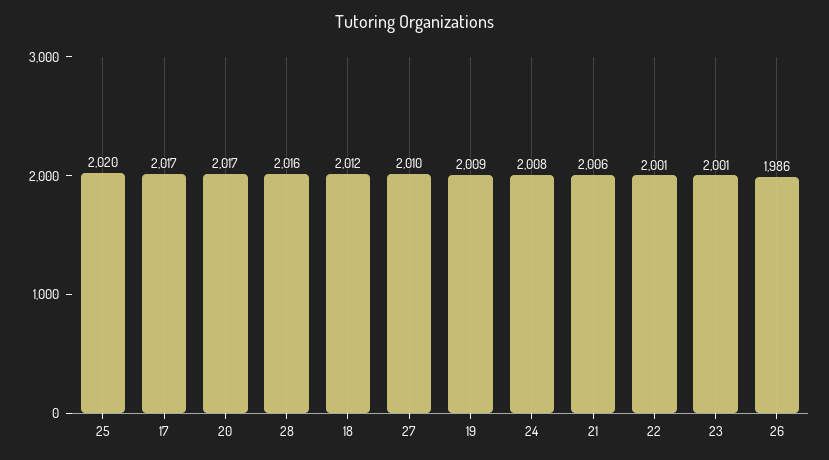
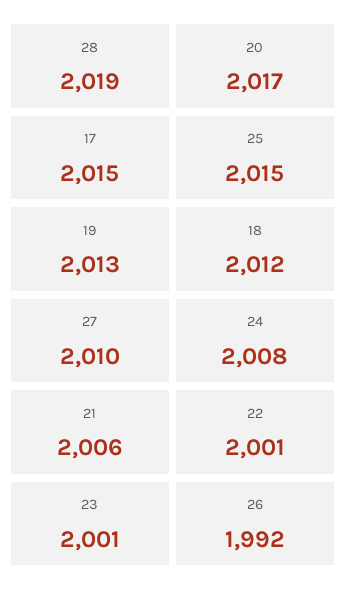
  {
-   "25": 2020,
+   "25": 2015,
-   "17": 2017,
+   "17": 2015,
    "20": 2017,
-   "28": 2016,
+   "28": 2019,
    "18": 2012,
    "27": 2010,
-   "19": 2009,
+   "19": 2013,
    "24": 2008,
    "21": 2006,
    "22": 2001,
    "23": 2001,
-   "26": 1986
+   "26": 1992
  }

